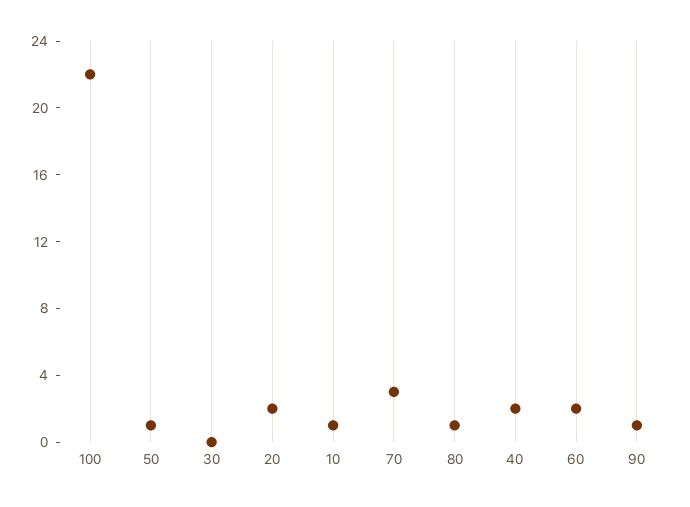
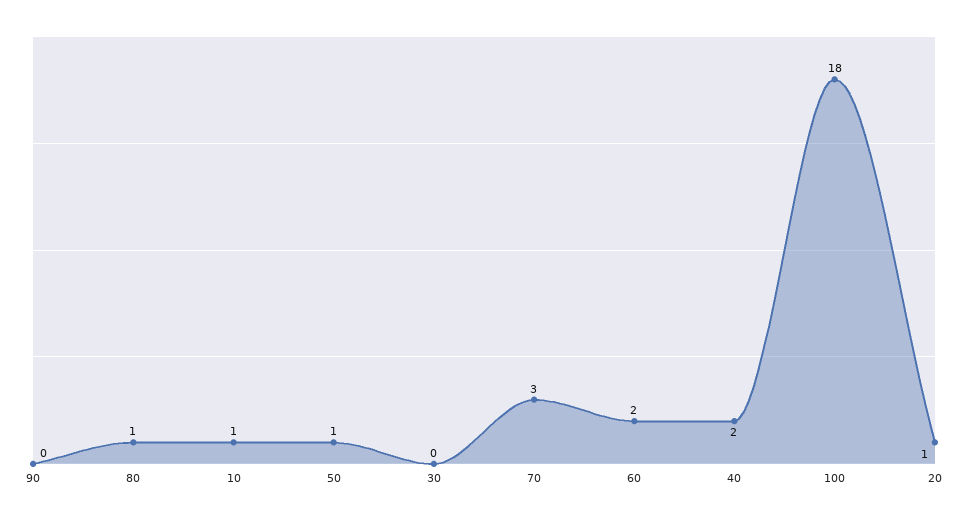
  {
-   "100": 22,
+   "100": 18,
    "50": 1,
    "30": 0,
-   "20": 2,
+   "20": 1,
    "10": 1,
    "70": 3,
    "80": 1,
    "40": 2,
    "60": 2,
-   "90": 1
+   "90": 0
  }

